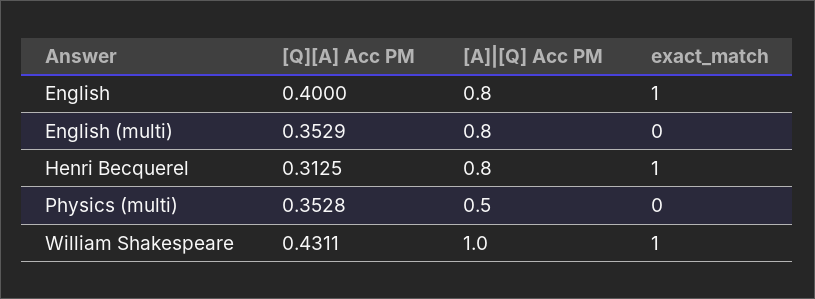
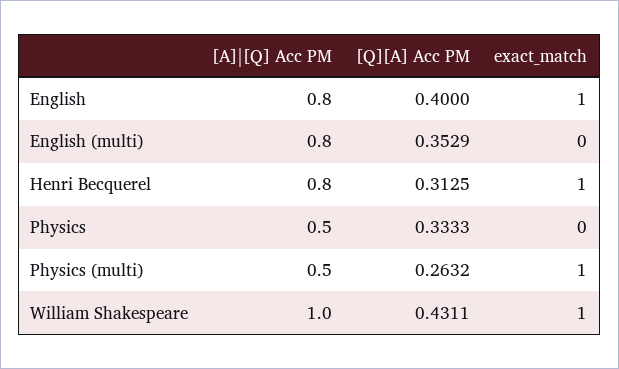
  {
    "[Q][A] Acc PM": {
      "English": 0.4,
      "English (multi)": 0.3529,
      "Henri Becquerel": 0.3125,
-     "Physics (multi)": 0.3528,
+     "Physics (multi)": 0.2632,
-     "William Shakespeare": 0.4311
+     "William Shakespeare": 0.4311,
+     "Physics": 0.3333
    },
    "[A]|[Q] Acc PM": {
      "English": 0.8,
      "English (multi)": 0.8,
      "Henri Becquerel": 0.8,
      "Physics (multi)": 0.5,
-     "William Shakespeare": 1
+     "William Shakespeare": 1,
+     "Physics": 0.5
    },
    "exact_match": {
      "English": 1,
      "English (multi)": 0,
      "Henri Becquerel": 1,
-     "Physics (multi)": 0,
+     "Physics (multi)": 1,
-     "William Shakespeare": 1
+     "William Shakespeare": 1,
+     "Physics": 0
    }
  }

